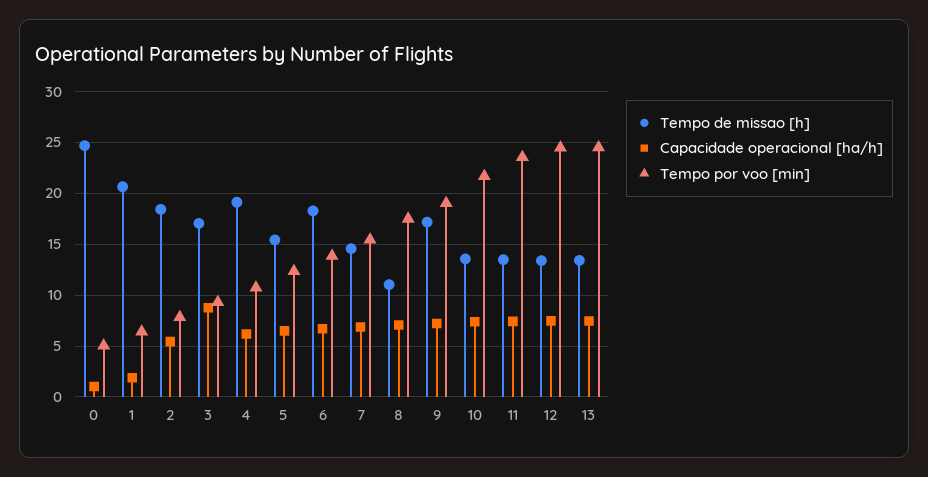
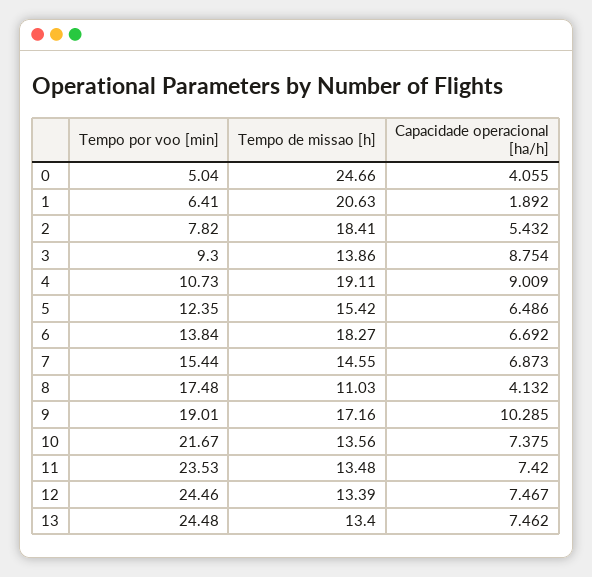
  {
    "Tempo de missao [h]": {
      "0": 24.66,
      "1": 20.63,
      "2": 18.41,
-     "3": 17,
+     "3": 13.86,
      "4": 19.11,
      "5": 15.42,
      "6": 18.27,
      "7": 14.55,
      "8": 11.03,
      "9": 17.16,
      "10": 13.56,
      "11": 13.48,
      "12": 13.39,
      "13": 13.4
    },
    "Capacidade operacional [ha/h]": {
-     "0": 1,
+     "0": 4.055,
      "1": 1.892,
      "2": 5.432,
      "3": 8.754,
-     "4": 6,
+     "4": 9.009,
      "5": 6.486,
      "6": 6.692,
      "7": 6.873,
-     "8": 7,
+     "8": 4.132,
-     "9": 7,
+     "9": 10.285,
      "10": 7.375,
      "11": 7.42,
      "12": 7.467,
      "13": 7.462
    },
    "Tempo por voo [min]": {
      "0": 5.04,
      "1": 6.41,
      "2": 7.82,
      "3": 9.3,
      "4": 10.73,
      "5": 12.35,
      "6": 13.84,
      "7": 15.44,
      "8": 17.48,
      "9": 19.01,
      "10": 21.67,
      "11": 23.53,
      "12": 24.46,
      "13": 24.48
    }
  }

